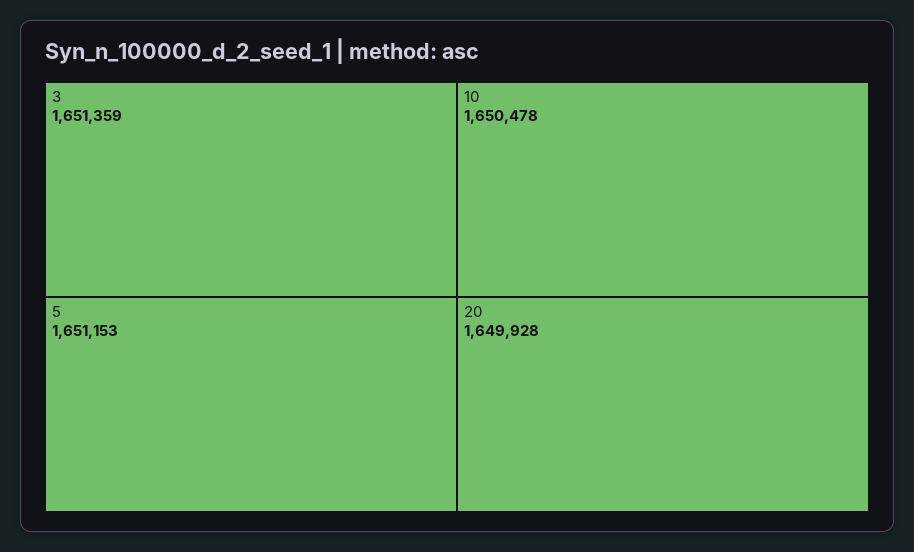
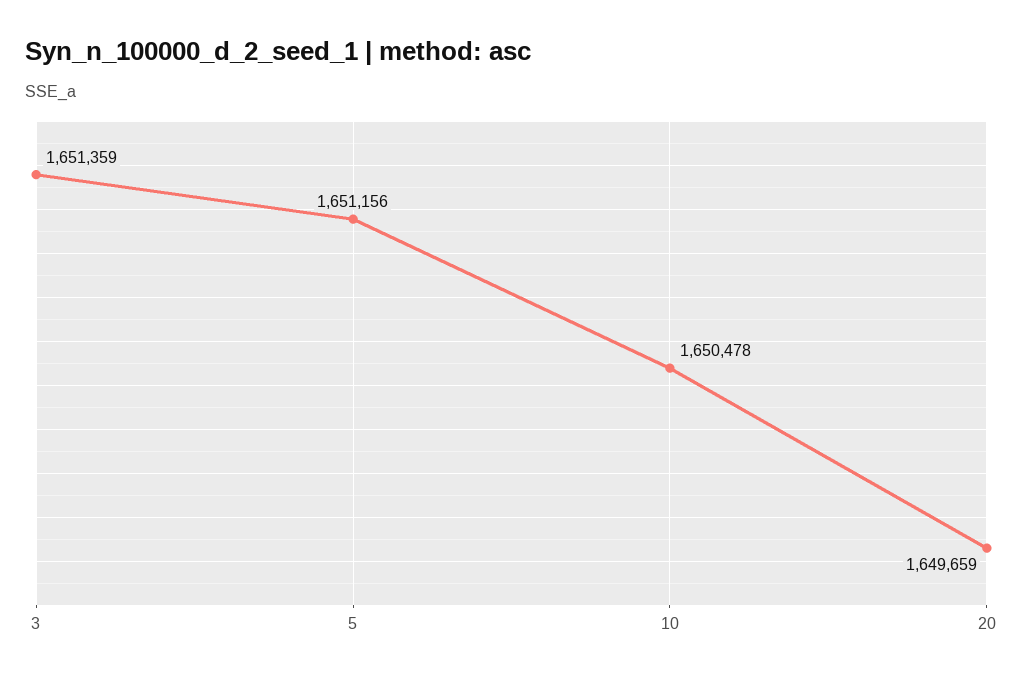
  {
    "3": 1651359,
-   "5": 1651153,
+   "5": 1651156,
    "10": 1650478,
-   "20": 1649928
+   "20": 1649659
  }

